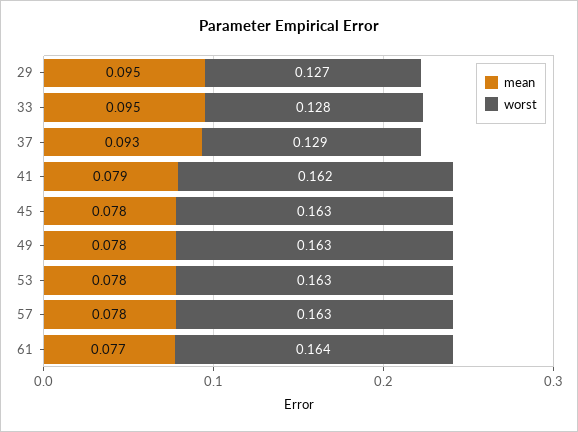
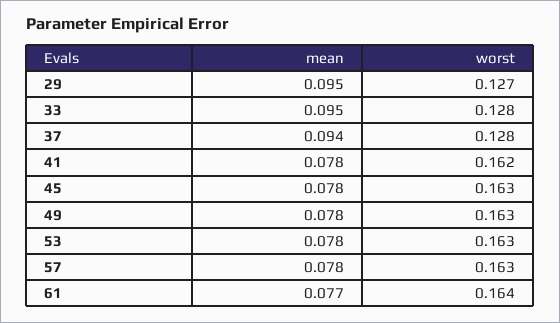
  {
    "mean": {
      "29": 0.095,
      "33": 0.095,
-     "37": 0.093,
+     "37": 0.094,
-     "41": 0.079,
+     "41": 0.078,
      "45": 0.078,
      "49": 0.078,
      "53": 0.078,
      "57": 0.078,
      "61": 0.077
    },
    "worst": {
      "29": 0.127,
      "33": 0.128,
-     "37": 0.129,
+     "37": 0.128,
      "41": 0.162,
      "45": 0.163,
      "49": 0.163,
      "53": 0.163,
      "57": 0.163,
      "61": 0.164
    }
  }

